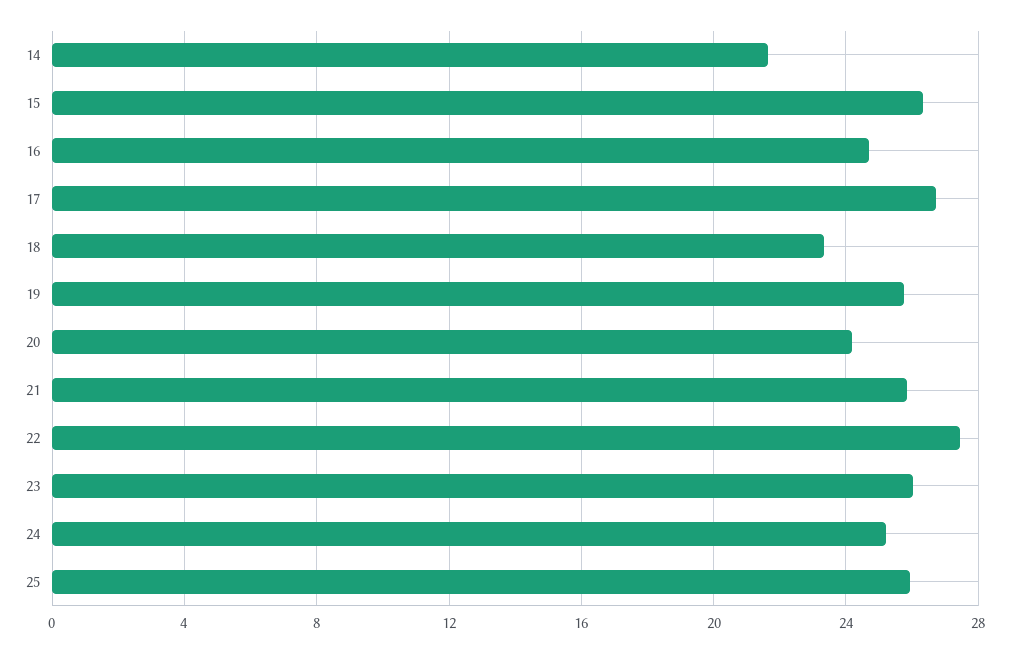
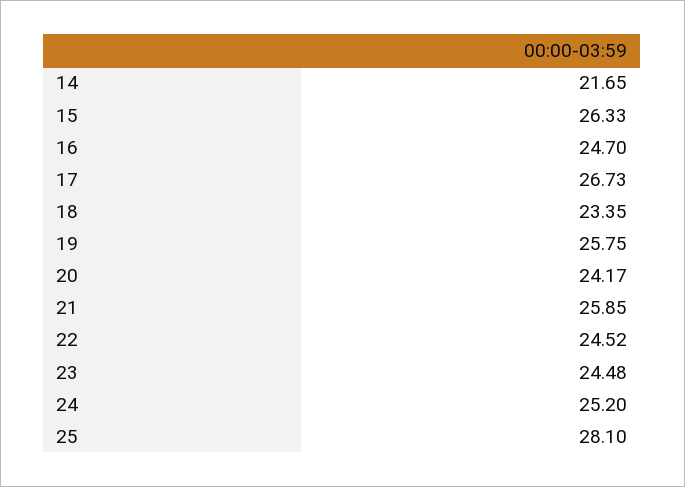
  {
    "14": 21.65,
    "15": 26.33,
    "16": 24.7,
    "17": 26.73,
    "18": 23.35,
    "19": 25.75,
    "20": 24.17,
    "21": 25.85,
-   "22": 27.5,
+   "22": 24.52,
-   "23": 26,
+   "23": 24.48,
    "24": 25.2,
-   "25": 26
+   "25": 28.1
  }

